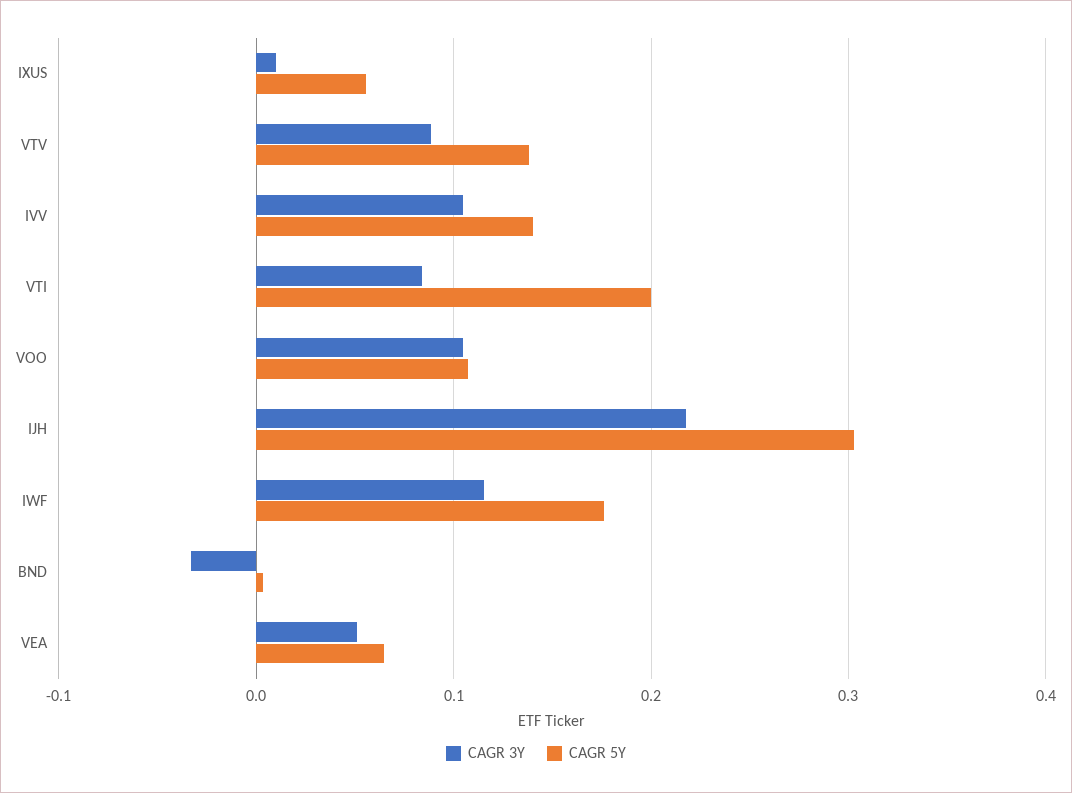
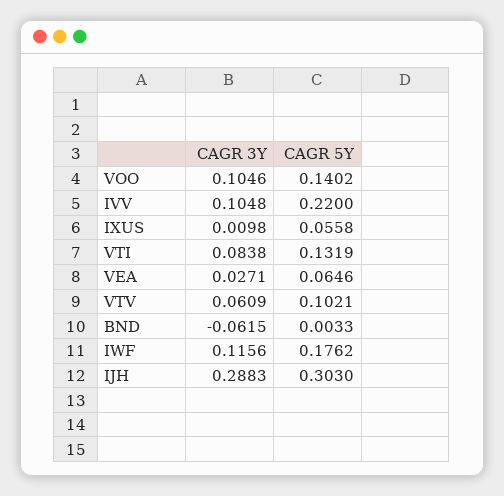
  {
    "CAGR 3Y": {
      "IXUS": 0.0098,
-     "VTV": 0.09,
+     "VTV": 0.0609,
      "IVV": 0.1048,
      "VTI": 0.0838,
      "VOO": 0.1046,
-     "IJH": 0.22,
+     "IJH": 0.2883,
      "IWF": 0.1156,
-     "BND": -0.03,
+     "BND": -0.0615,
-     "VEA": 0.05
+     "VEA": 0.0271
    },
    "CAGR 5Y": {
      "IXUS": 0.0558,
-     "VTV": 0.14,
+     "VTV": 0.1021,
-     "IVV": 0.14,
+     "IVV": 0.22,
-     "VTI": 0.2,
+     "VTI": 0.1319,
-     "VOO": 0.11,
+     "VOO": 0.1402,
      "IJH": 0.303,
      "IWF": 0.1762,
      "BND": 0.0033,
      "VEA": 0.0646
    }
  }

